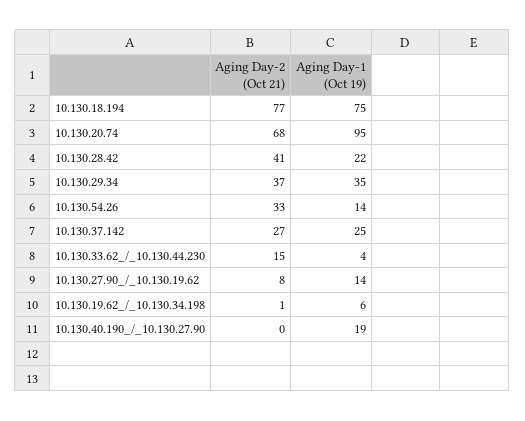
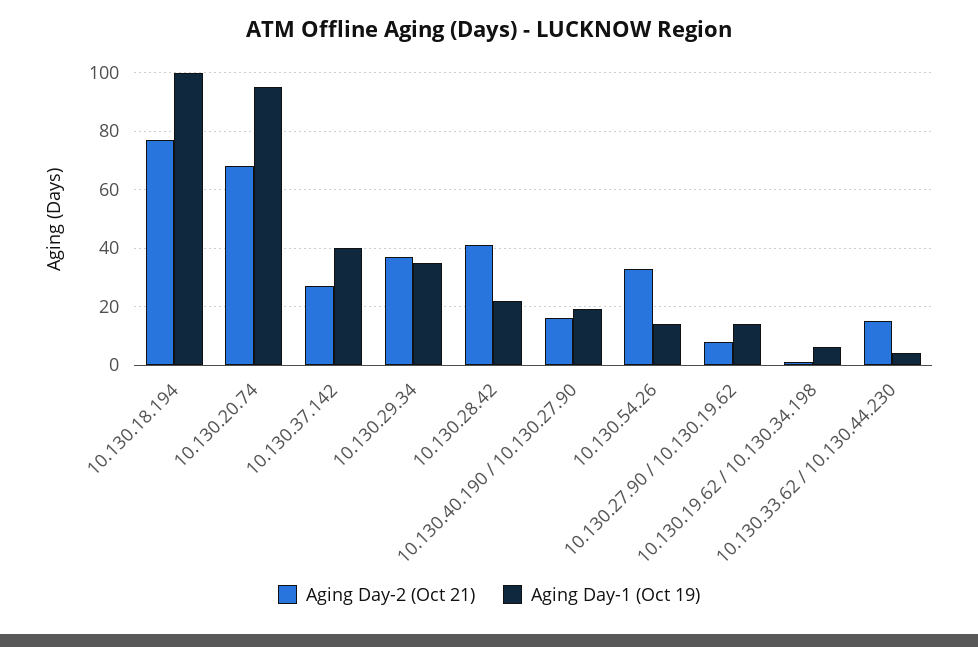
  {
    "Aging Day-2 (Oct 21)": {
      "10.130.18.194": 77,
      "10.130.20.74": 68,
      "10.130.28.42": 41,
      "10.130.29.34": 37,
      "10.130.54.26": 33,
      "10.130.37.142": 27,
      "10.130.33.62_/_10.130.44.230": 15,
      "10.130.27.90_/_10.130.19.62": 8,
      "10.130.19.62_/_10.130.34.198": 1,
-     "10.130.40.190_/_10.130.27.90": 0
+     "10.130.40.190_/_10.130.27.90": 15
    },
    "Aging Day-1 (Oct 19)": {
-     "10.130.18.194": 75,
+     "10.130.18.194": 100,
      "10.130.20.74": 95,
      "10.130.28.42": 22,
      "10.130.29.34": 35,
      "10.130.54.26": 14,
-     "10.130.37.142": 25,
+     "10.130.37.142": 40,
      "10.130.33.62_/_10.130.44.230": 4,
      "10.130.27.90_/_10.130.19.62": 14,
      "10.130.19.62_/_10.130.34.198": 6,
      "10.130.40.190_/_10.130.27.90": 19
    }
  }

